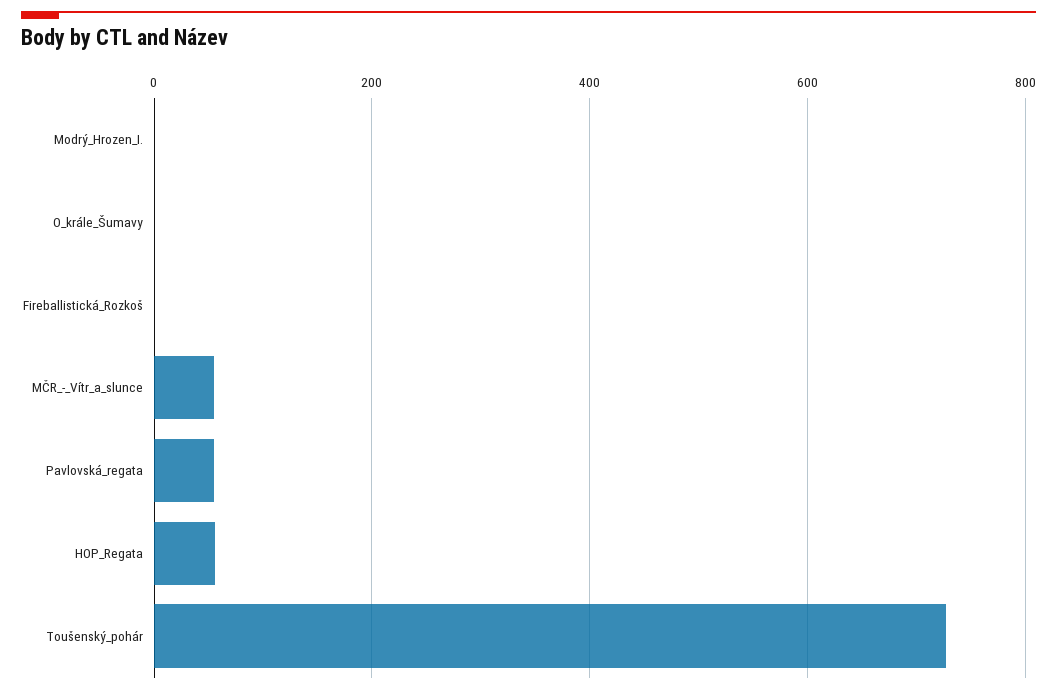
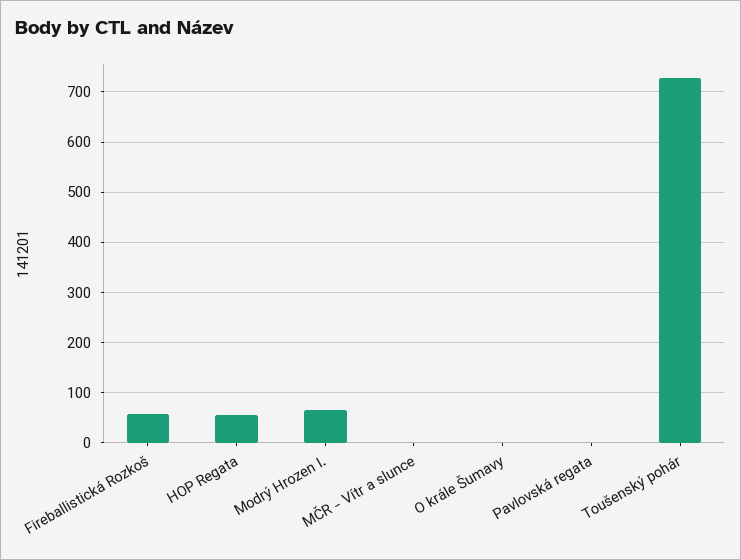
  {
-   "Modrý_Hrozen_I.": 0,
+   "Modrý_Hrozen_I.": 60,
    "O_krále_Šumavy": 0,
-   "Fireballistická_Rozkoš": 0,
+   "Fireballistická_Rozkoš": 60,
-   "MČR_-_Vítr_a_slunce": 60,
+   "MČR_-_Vítr_a_slunce": 0,
-   "Pavlovská_regata": 60,
+   "Pavlovská_regata": 0,
    "HOP_Regata": 60,
    "Toušenský_pohár": 720
  }

